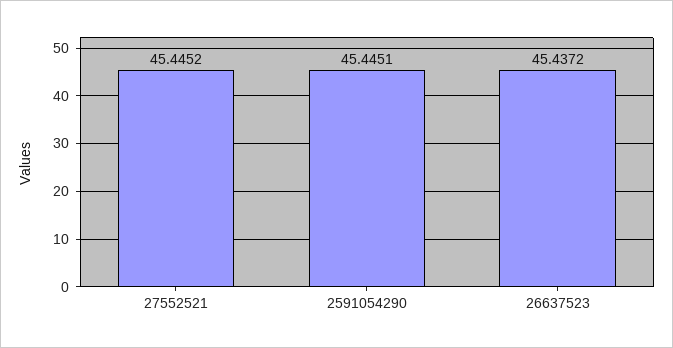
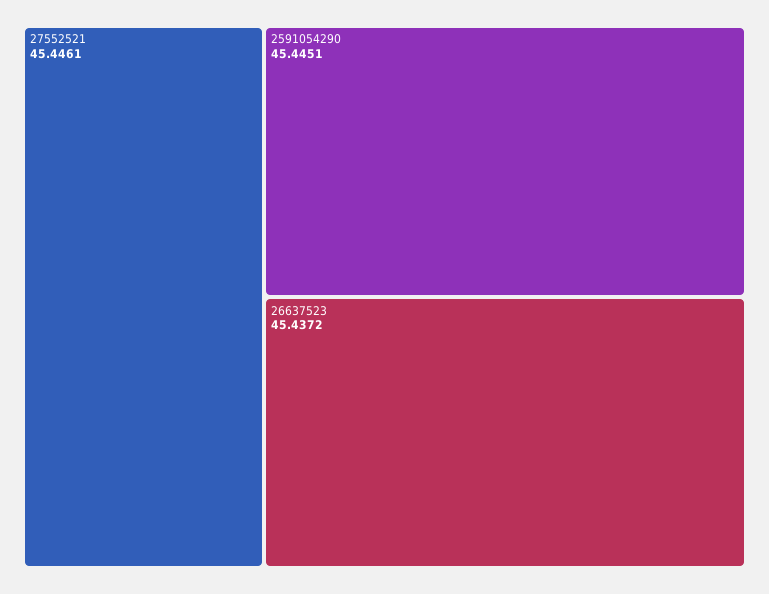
  {
-   "27552521": 45.4452,
+   "27552521": 45.4461,
    "2591054290": 45.4451,
    "26637523": 45.4372
  }

